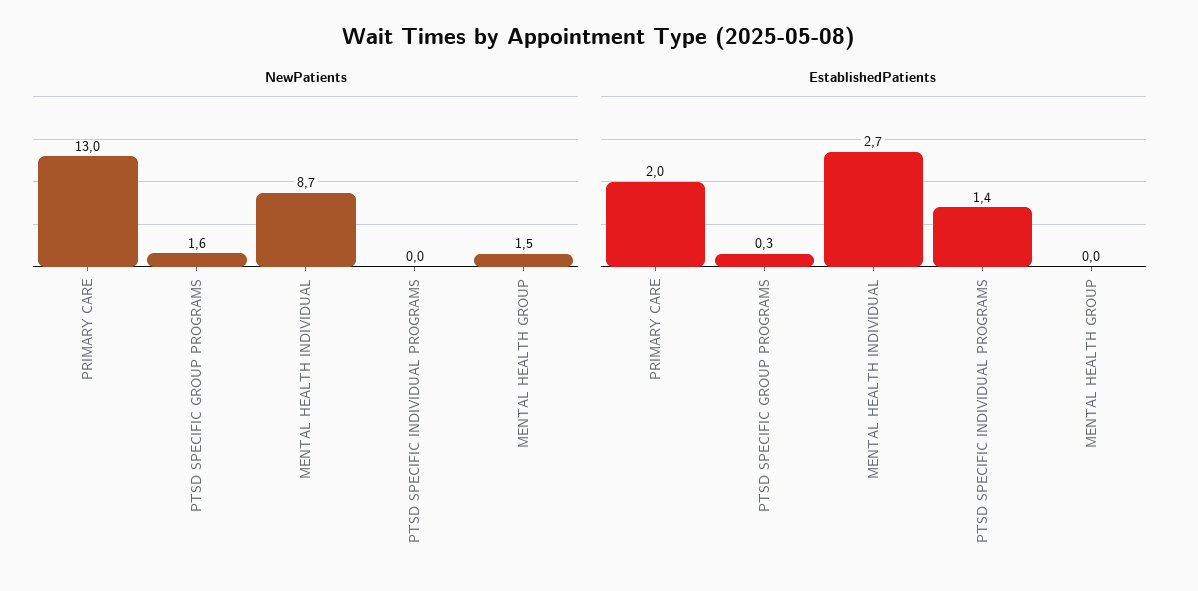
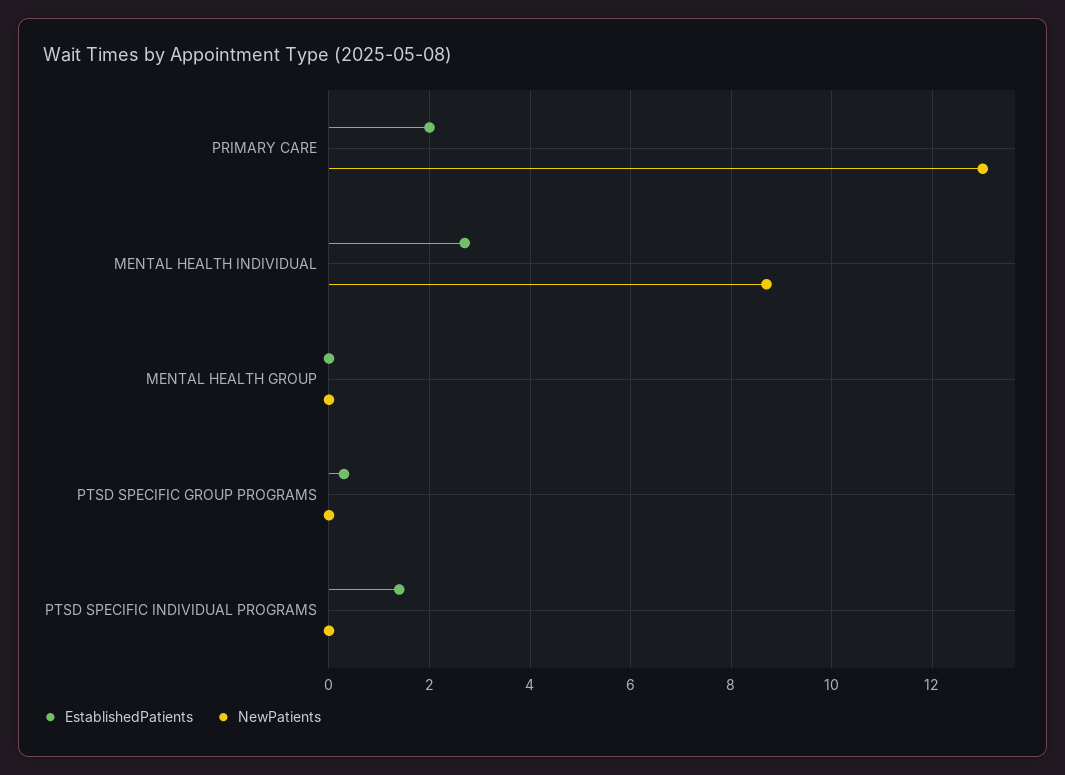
  {
    "NewPatients": {
      "PRIMARY CARE": 13,
-     "PTSD SPECIFIC GROUP PROGRAMS": 1.6,
+     "PTSD SPECIFIC GROUP PROGRAMS": 0,
      "MENTAL HEALTH INDIVIDUAL": 8.7,
      "PTSD SPECIFIC INDIVIDUAL PROGRAMS": 0,
-     "MENTAL HEALTH GROUP": 1.5
+     "MENTAL HEALTH GROUP": 0
    },
    "EstablishedPatients": {
      "PRIMARY CARE": 2,
      "PTSD SPECIFIC GROUP PROGRAMS": 0.3,
      "MENTAL HEALTH INDIVIDUAL": 2.7,
      "PTSD SPECIFIC INDIVIDUAL PROGRAMS": 1.4,
      "MENTAL HEALTH GROUP": 0
    }
  }

